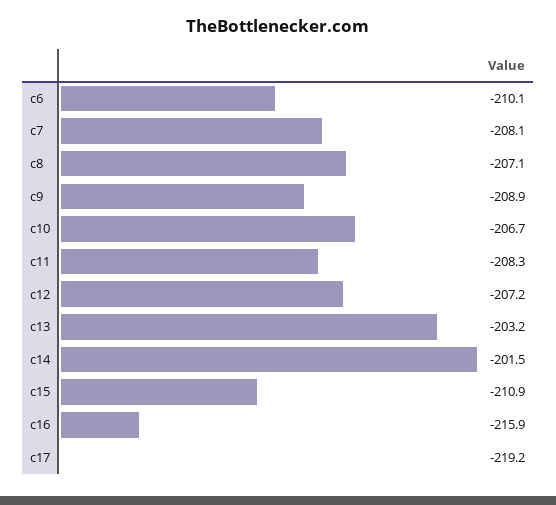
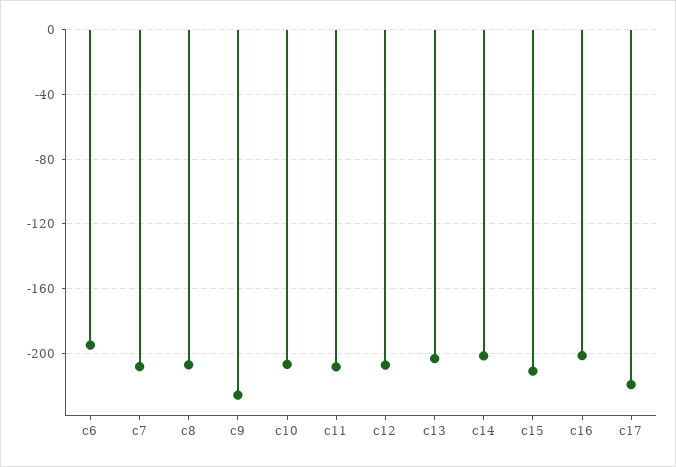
  {
-   "c6": -210.1,
+   "c6": -195,
    "c7": -208.1,
    "c8": -207.1,
-   "c9": -208.9,
+   "c9": -225,
    "c10": -206.7,
    "c11": -208.3,
    "c12": -207.2,
    "c13": -203.2,
    "c14": -201.5,
    "c15": -210.9,
-   "c16": -215.9,
+   "c16": -200,
    "c17": -219.2
  }

